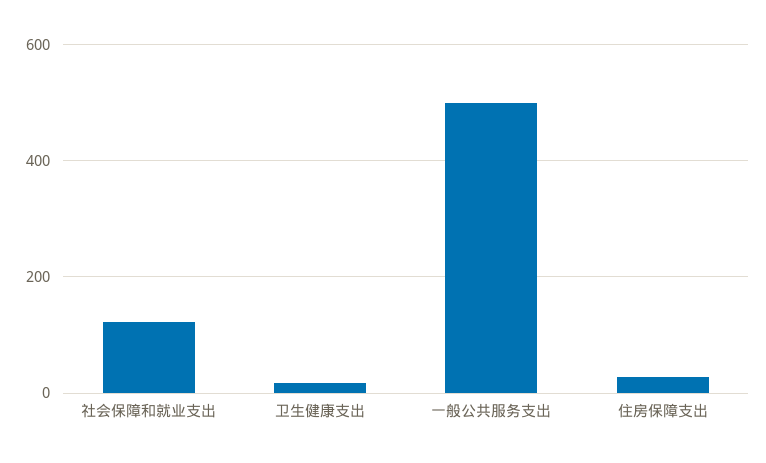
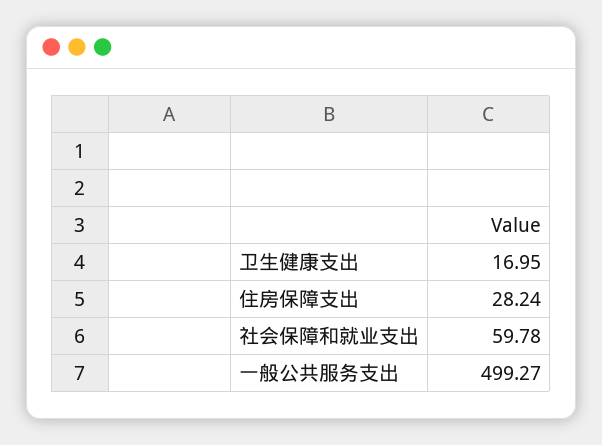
  {
-   "社会保障和就业支出": 120,
+   "社会保障和就业支出": 59.78,
    "卫生健康支出": 16.95,
    "一般公共服务支出": 499.27,
    "住房保障支出": 28.24
  }

